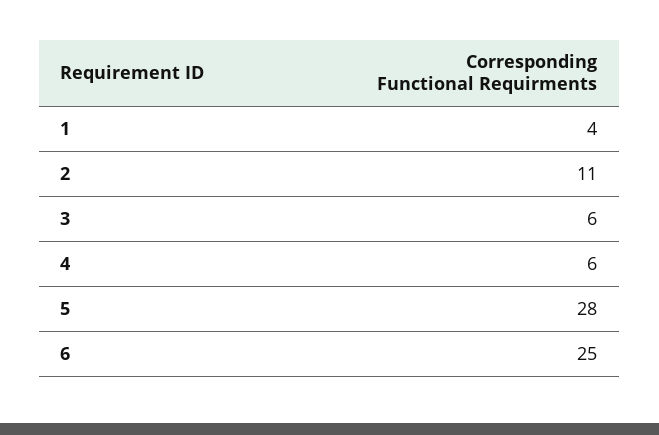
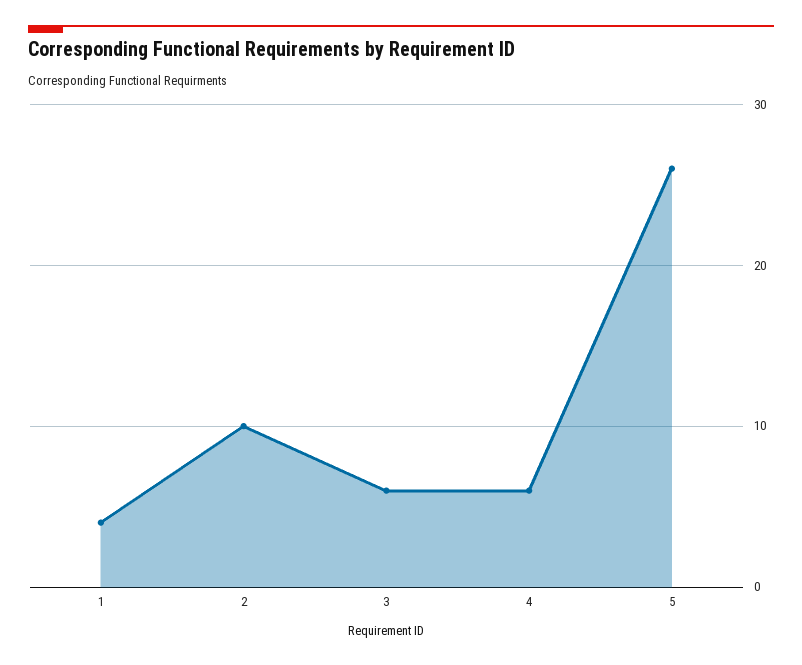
  {
    "1": 4,
-   "2": 11,
+   "2": 10,
    "3": 6,
    "4": 6,
-   "5": 28,
+   "5": 26
-   "6": 25
  }

